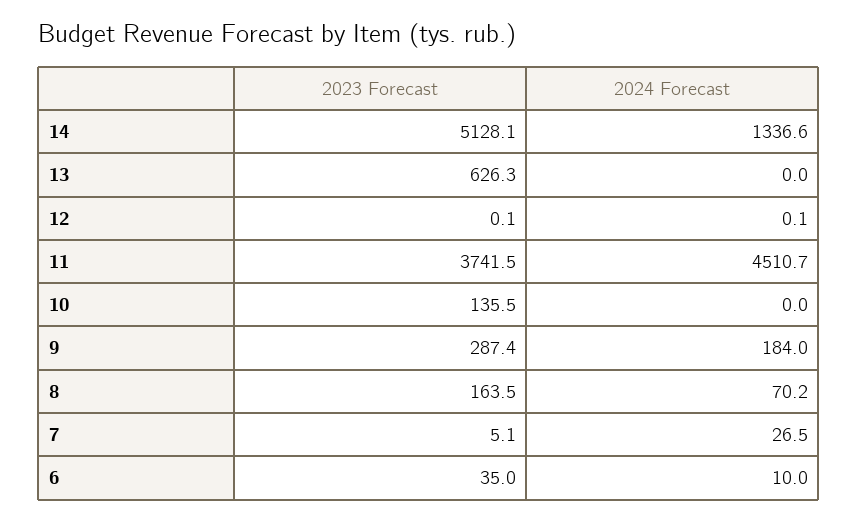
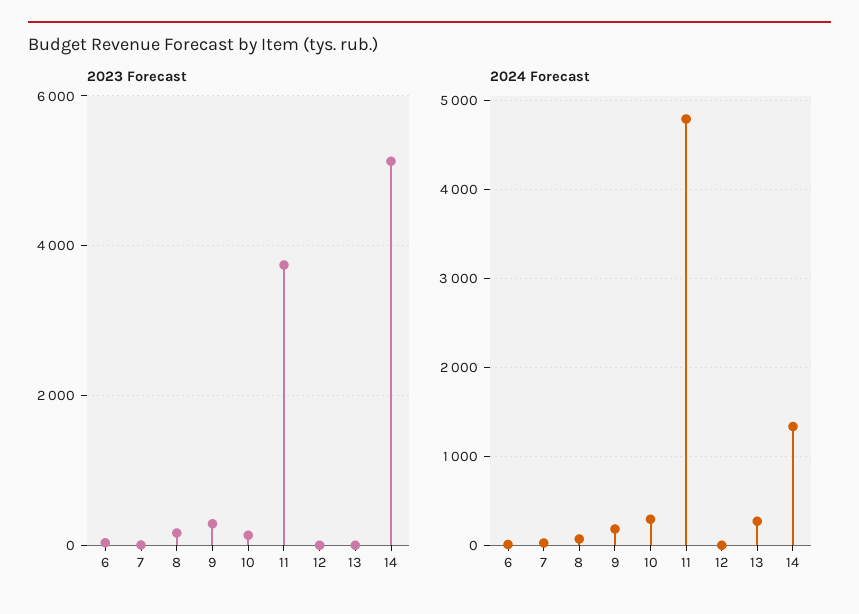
  {
    "2023 Forecast": {
      "14": 5128.1,
-     "13": 626.3,
+     "13": 0,
      "12": 0.1,
      "11": 3741.5,
      "10": 135.5,
      "9": 287.4,
      "8": 163.5,
      "7": 5.1,
      "6": 35
    },
    "2024 Forecast": {
      "14": 1336.6,
-     "13": 0,
+     "13": 300,
      "12": 0.1,
-     "11": 4510.7,
+     "11": 4800,
-     "10": 0,
+     "10": 300,
      "9": 184,
      "8": 70.2,
      "7": 26.5,
      "6": 10
    }
  }

